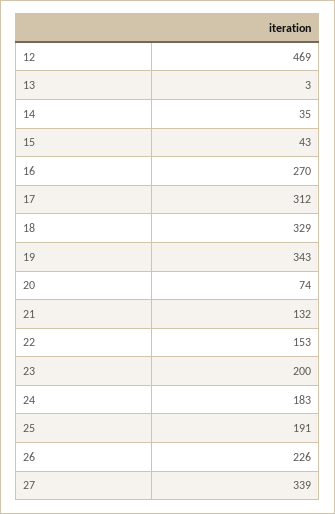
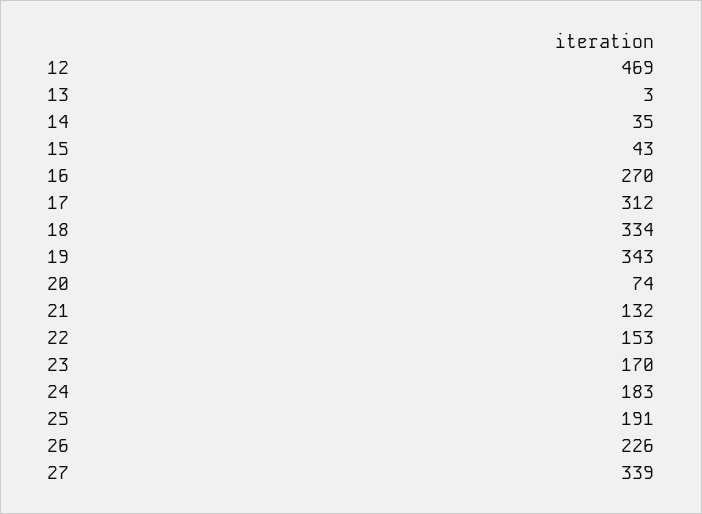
  {
    "12": 469,
    "13": 3,
    "14": 35,
    "15": 43,
    "16": 270,
    "17": 312,
-   "18": 329,
+   "18": 334,
    "19": 343,
    "20": 74,
    "21": 132,
    "22": 153,
-   "23": 200,
+   "23": 170,
    "24": 183,
    "25": 191,
    "26": 226,
    "27": 339
  }

